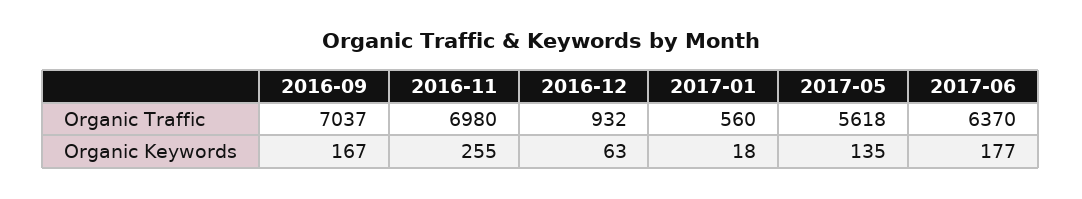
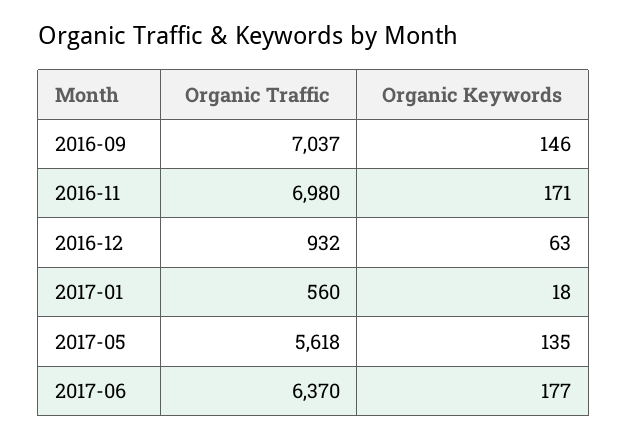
  {
    "2016-09": {
      "Organic Traffic": 7037,
-     "Organic Keywords": 167
+     "Organic Keywords": 146
    },
    "2016-11": {
      "Organic Traffic": 6980,
-     "Organic Keywords": 255
+     "Organic Keywords": 171
    },
    "2016-12": {
      "Organic Traffic": 932,
      "Organic Keywords": 63
    },
    "2017-01": {
      "Organic Traffic": 560,
      "Organic Keywords": 18
    },
    "2017-05": {
      "Organic Traffic": 5618,
      "Organic Keywords": 135
    },
    "2017-06": {
      "Organic Traffic": 6370,
      "Organic Keywords": 177
    }
  }

